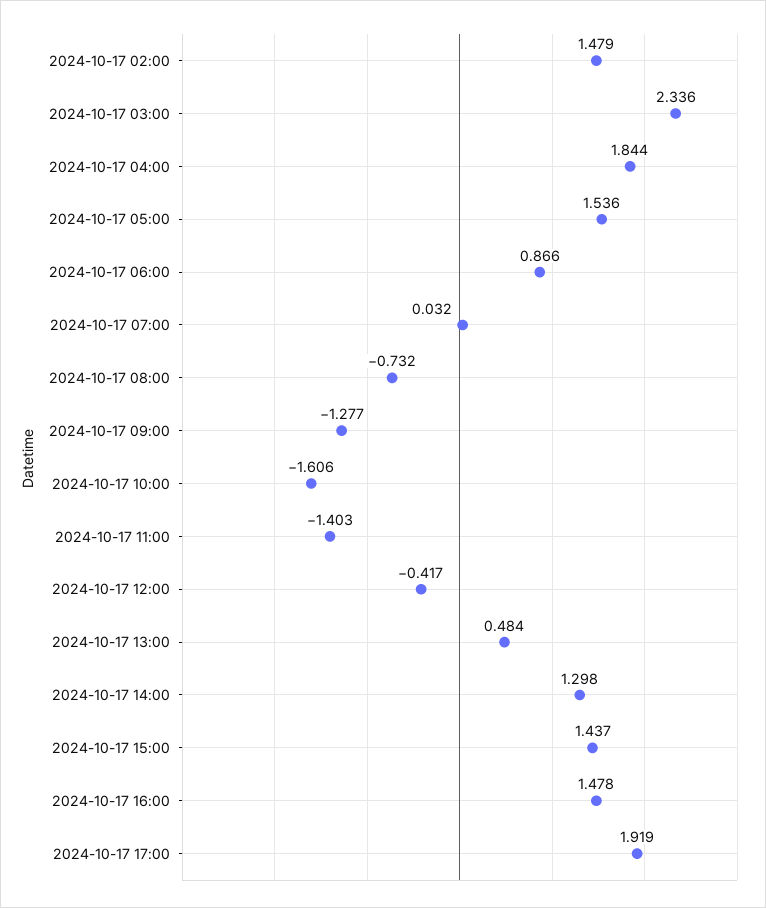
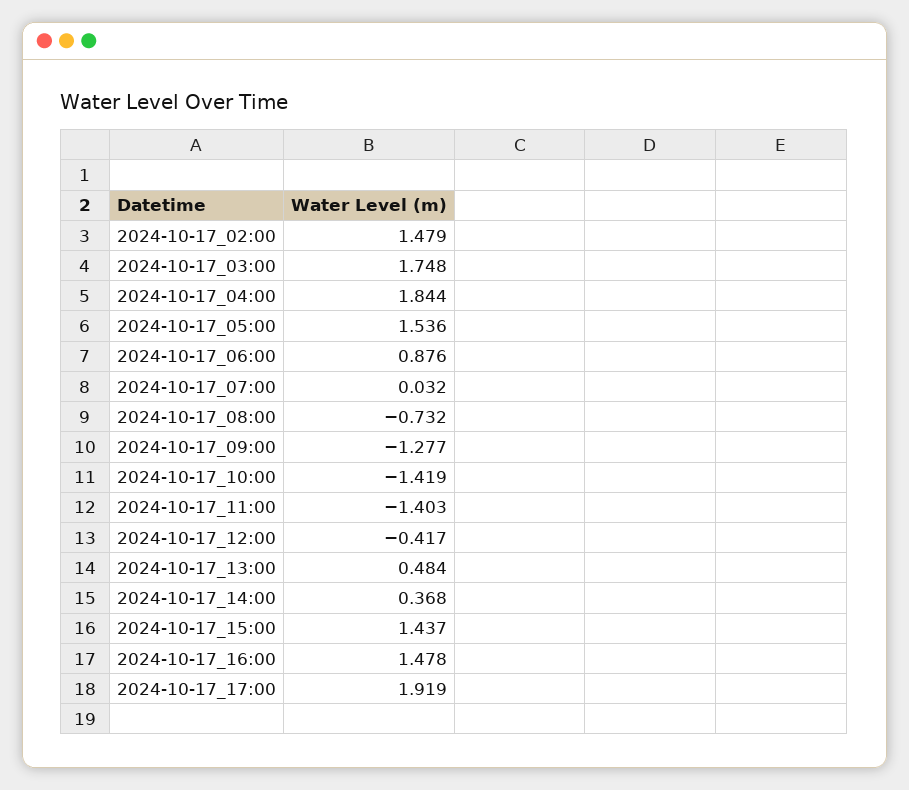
  {
    "2024-10-17 02:00": 1.479,
-   "2024-10-17 03:00": 2.336,
+   "2024-10-17 03:00": 1.748,
    "2024-10-17 04:00": 1.844,
    "2024-10-17 05:00": 1.536,
-   "2024-10-17 06:00": 0.866,
+   "2024-10-17 06:00": 0.876,
    "2024-10-17 07:00": 0.032,
    "2024-10-17 08:00": -0.732,
    "2024-10-17 09:00": -1.277,
-   "2024-10-17 10:00": -1.606,
+   "2024-10-17 10:00": -1.419,
    "2024-10-17 11:00": -1.403,
    "2024-10-17 12:00": -0.417,
    "2024-10-17 13:00": 0.484,
-   "2024-10-17 14:00": 1.298,
+   "2024-10-17 14:00": 0.368,
    "2024-10-17 15:00": 1.437,
    "2024-10-17 16:00": 1.478,
    "2024-10-17 17:00": 1.919
  }

